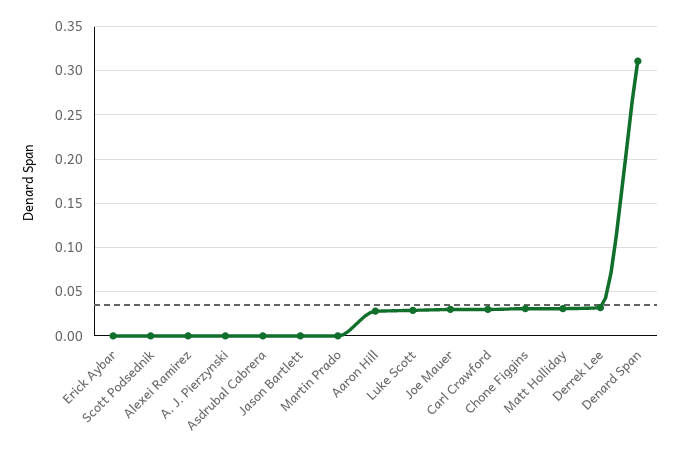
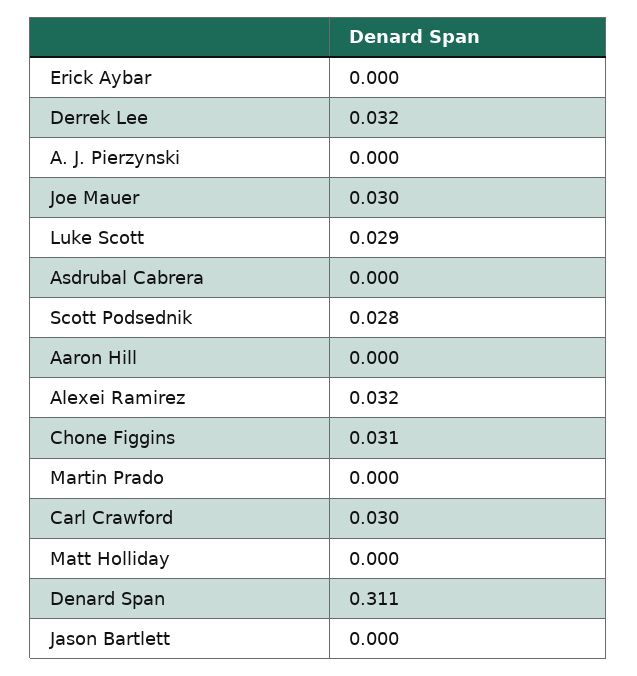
  {
    "Erick Aybar": 0,
-   "Scott Podsednik": 0,
+   "Scott Podsednik": 0.028,
-   "Alexei Ramirez": 0,
+   "Alexei Ramirez": 0.032,
    "A. J. Pierzynski": 0,
    "Asdrubal Cabrera": 0,
    "Jason Bartlett": 0,
    "Martin Prado": 0,
-   "Aaron Hill": 0.03,
+   "Aaron Hill": 0,
    "Luke Scott": 0.029,
    "Joe Mauer": 0.03,
    "Carl Crawford": 0.03,
    "Chone Figgins": 0.031,
-   "Matt Holliday": 0.03,
+   "Matt Holliday": 0,
    "Derrek Lee": 0.032,
    "Denard Span": 0.311
  }

